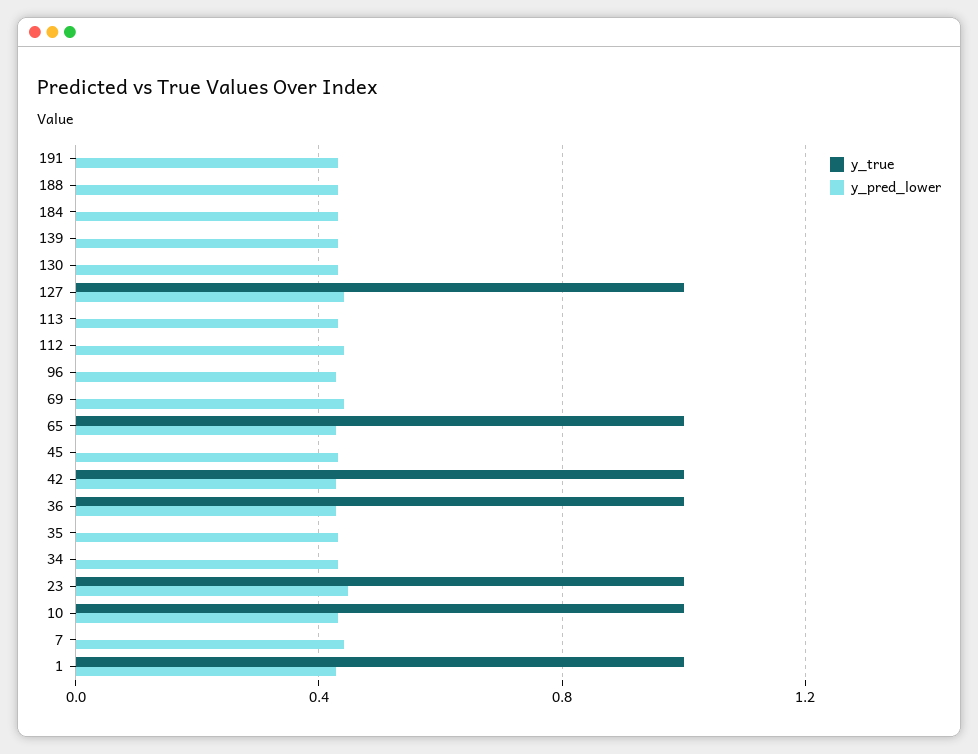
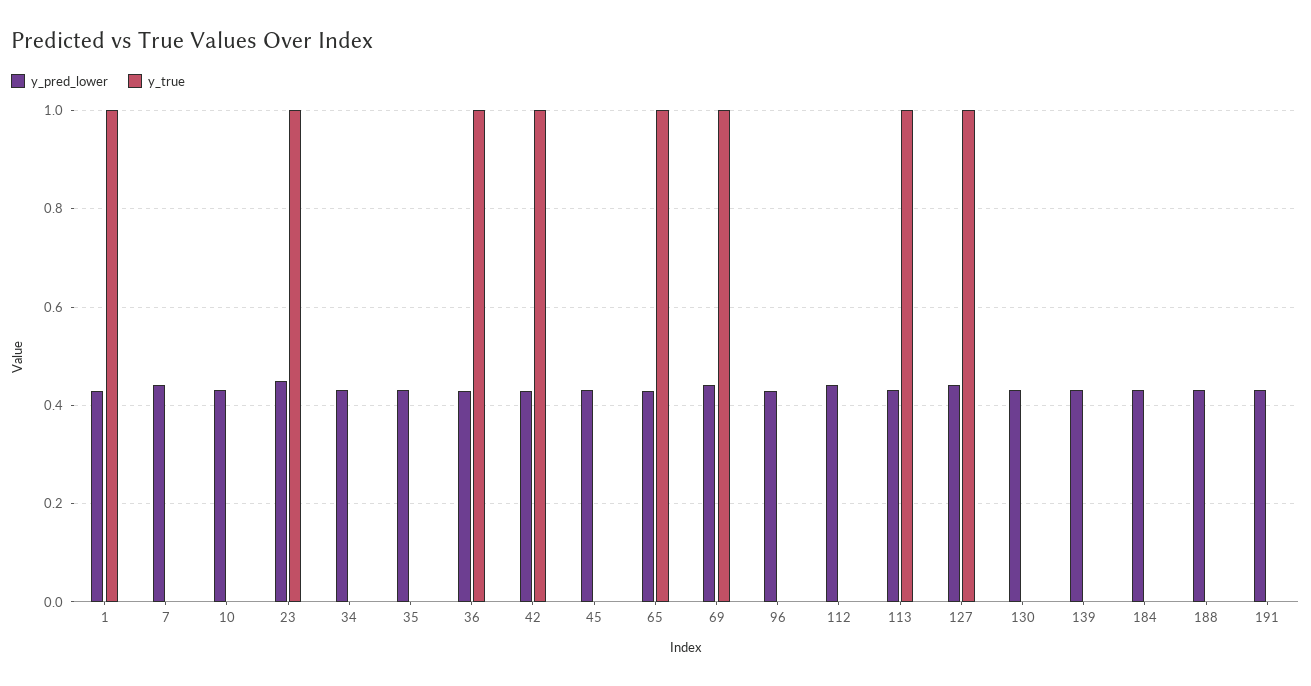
  {
    "y_true": {
      "191": 0,
      "188": 0,
      "184": 0,
      "139": 0,
      "130": 0,
      "127": 1,
-     "113": 0,
+     "113": 1,
      "112": 0,
      "96": 0,
-     "69": 0,
+     "69": 1,
      "65": 1,
      "45": 0,
      "42": 1,
      "36": 1,
      "35": 0,
      "34": 0,
      "23": 1,
-     "10": 1,
+     "10": 0,
      "7": 0,
      "1": 1
    },
    "y_pred_lower": {
      "191": 0.44,
      "188": 0.44,
      "184": 0.44,
      "139": 0.44,
      "130": 0.44,
      "127": 0.44,
      "113": 0.44,
      "112": 0.44,
      "96": 0.42,
      "69": 0.44,
      "65": 0.42,
      "45": 0.44,
      "42": 0.42,
      "36": 0.42,
      "35": 0.44,
      "34": 0.44,
      "23": 0.44,
      "10": 0.44,
      "7": 0.44,
      "1": 0.42
    }
  }

